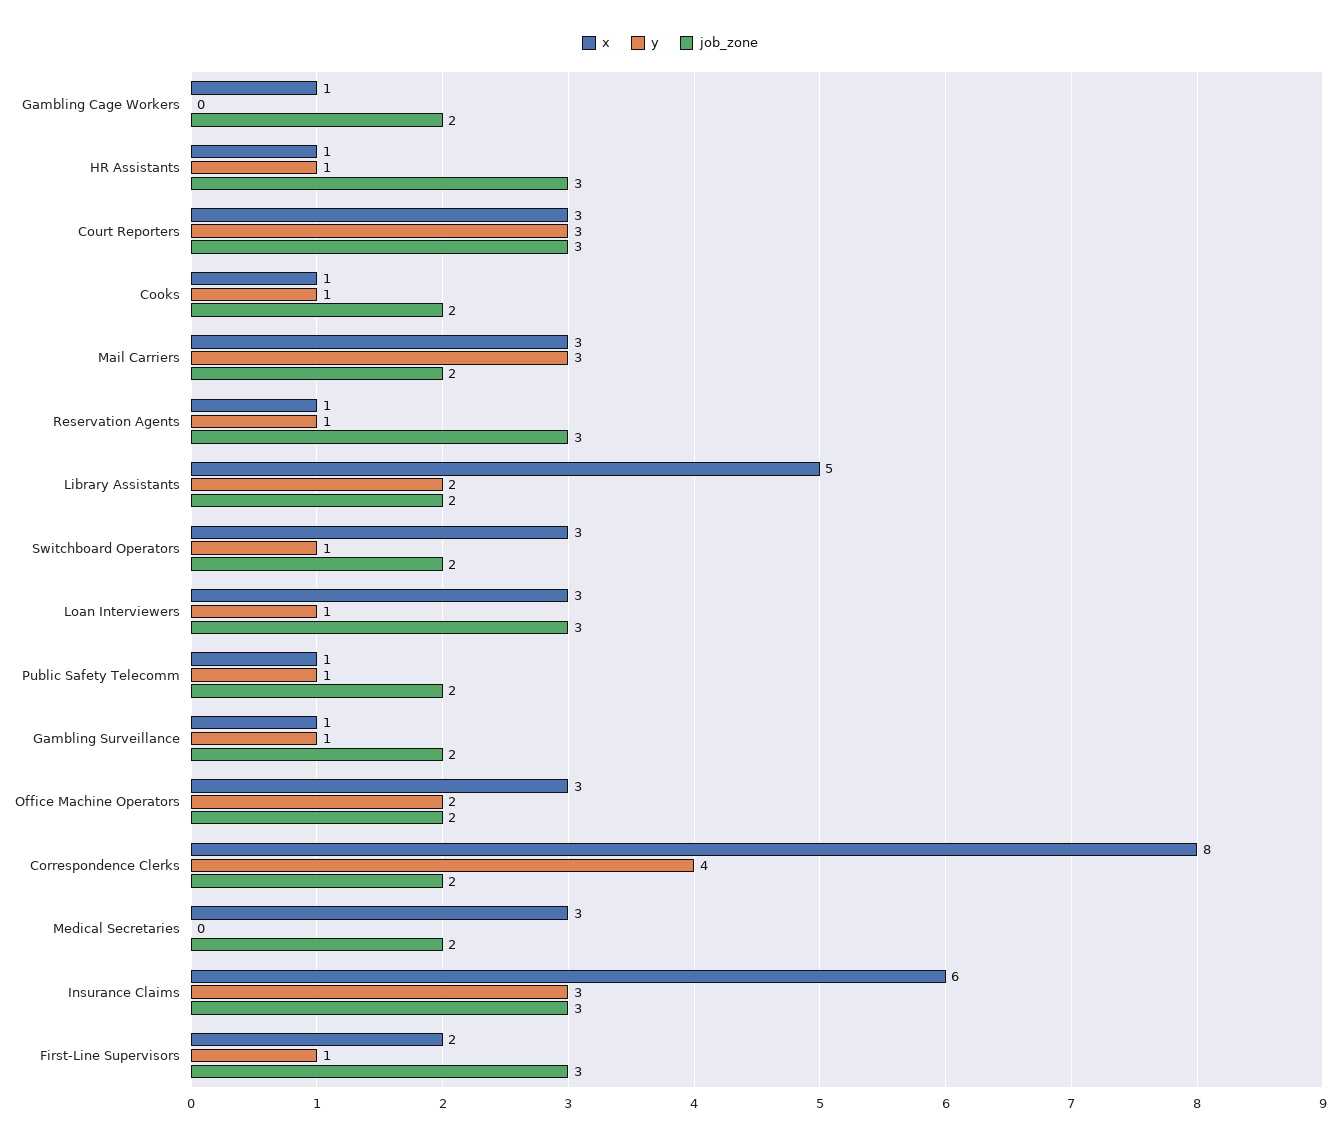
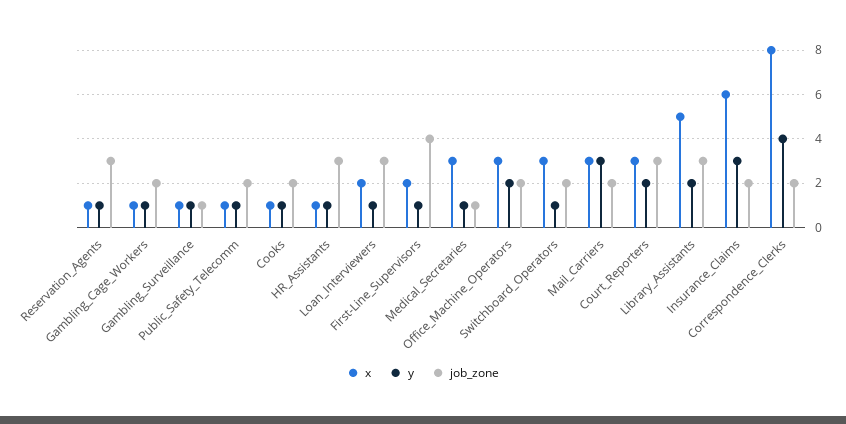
  {
    "x": {
      "Gambling Cage Workers": 1,
      "HR Assistants": 1,
      "Court Reporters": 3,
      "Cooks": 1,
      "Mail Carriers": 3,
      "Reservation Agents": 1,
      "Library Assistants": 5,
      "Switchboard Operators": 3,
-     "Loan Interviewers": 3,
+     "Loan Interviewers": 2,
      "Public Safety Telecomm": 1,
      "Gambling Surveillance": 1,
      "Office Machine Operators": 3,
      "Correspondence Clerks": 8,
      "Medical Secretaries": 3,
      "Insurance Claims": 6,
      "First-Line Supervisors": 2
    },
    "y": {
-     "Gambling Cage Workers": 0,
+     "Gambling Cage Workers": 1,
      "HR Assistants": 1,
-     "Court Reporters": 3,
+     "Court Reporters": 2,
      "Cooks": 1,
      "Mail Carriers": 3,
      "Reservation Agents": 1,
      "Library Assistants": 2,
      "Switchboard Operators": 1,
      "Loan Interviewers": 1,
      "Public Safety Telecomm": 1,
      "Gambling Surveillance": 1,
      "Office Machine Operators": 2,
      "Correspondence Clerks": 4,
-     "Medical Secretaries": 0,
+     "Medical Secretaries": 1,
      "Insurance Claims": 3,
      "First-Line Supervisors": 1
    },
    "job_zone": {
      "Gambling Cage Workers": 2,
      "HR Assistants": 3,
      "Court Reporters": 3,
      "Cooks": 2,
      "Mail Carriers": 2,
      "Reservation Agents": 3,
-     "Library Assistants": 2,
+     "Library Assistants": 3,
      "Switchboard Operators": 2,
      "Loan Interviewers": 3,
      "Public Safety Telecomm": 2,
-     "Gambling Surveillance": 2,
+     "Gambling Surveillance": 1,
      "Office Machine Operators": 2,
      "Correspondence Clerks": 2,
-     "Medical Secretaries": 2,
+     "Medical Secretaries": 1,
-     "Insurance Claims": 3,
+     "Insurance Claims": 2,
-     "First-Line Supervisors": 3
+     "First-Line Supervisors": 4
    }
  }

